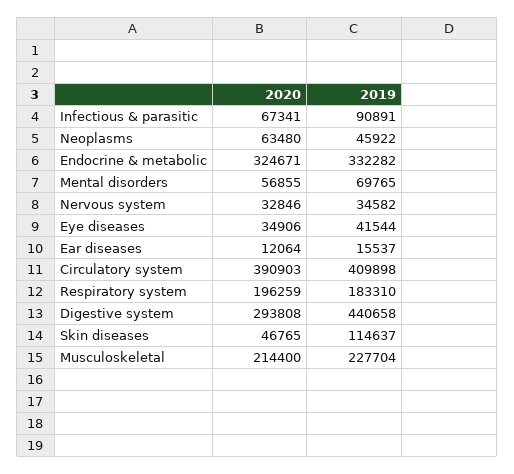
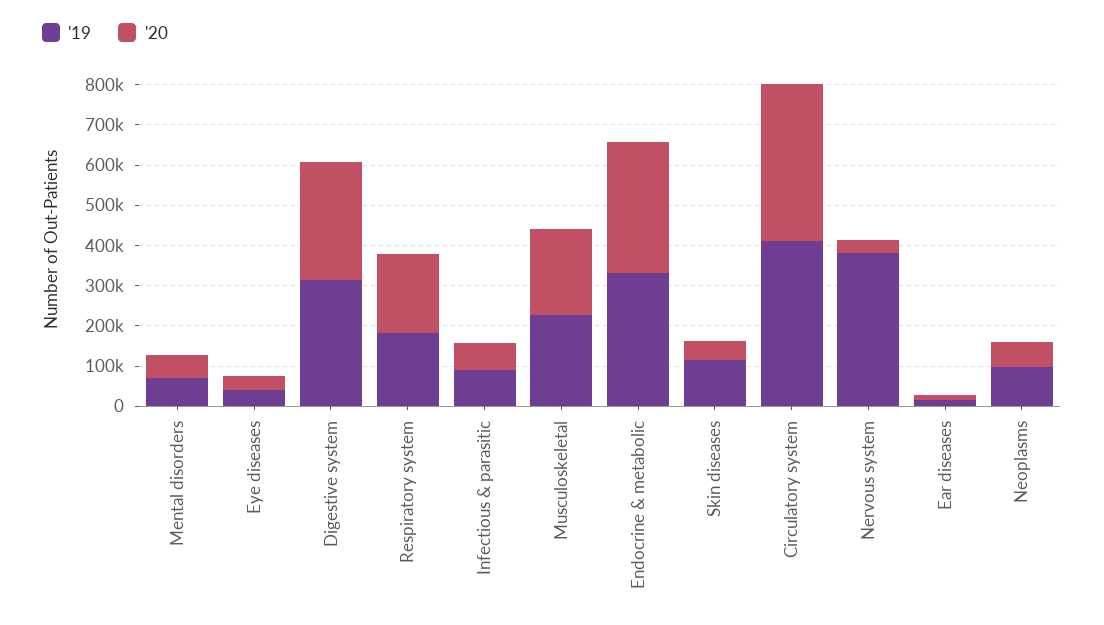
  {
    "2020": {
      "Infectious & parasitic": 67341,
      "Neoplasms": 63480,
      "Endocrine & metabolic": 324671,
      "Mental disorders": 56855,
      "Nervous system": 32846,
      "Eye diseases": 34906,
      "Ear diseases": 12064,
      "Circulatory system": 390903,
      "Respiratory system": 196259,
      "Digestive system": 293808,
      "Skin diseases": 46765,
      "Musculoskeletal": 214400
    },
    "2019": {
      "Infectious & parasitic": 90891,
-     "Neoplasms": 45922,
+     "Neoplasms": 100000,
      "Endocrine & metabolic": 332282,
      "Mental disorders": 69765,
-     "Nervous system": 34582,
+     "Nervous system": 380000,
      "Eye diseases": 41544,
      "Ear diseases": 15537,
      "Circulatory system": 409898,
      "Respiratory system": 183310,
-     "Digestive system": 440658,
+     "Digestive system": 320000,
      "Skin diseases": 114637,
      "Musculoskeletal": 227704
    }
  }

